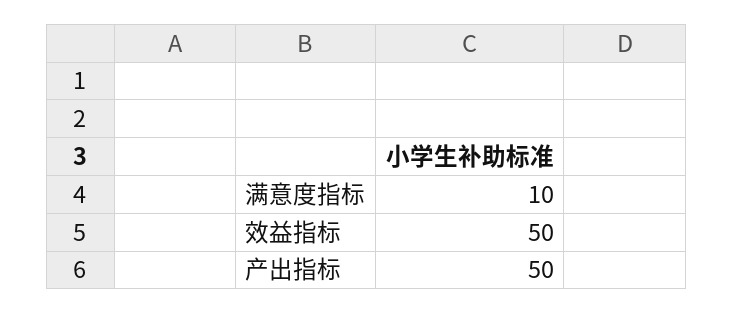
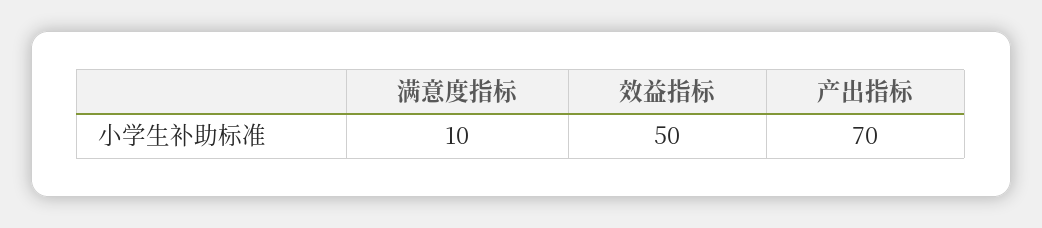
  {
    "满意度指标": 10,
    "效益指标": 50,
-   "产出指标": 50
+   "产出指标": 70
  }

